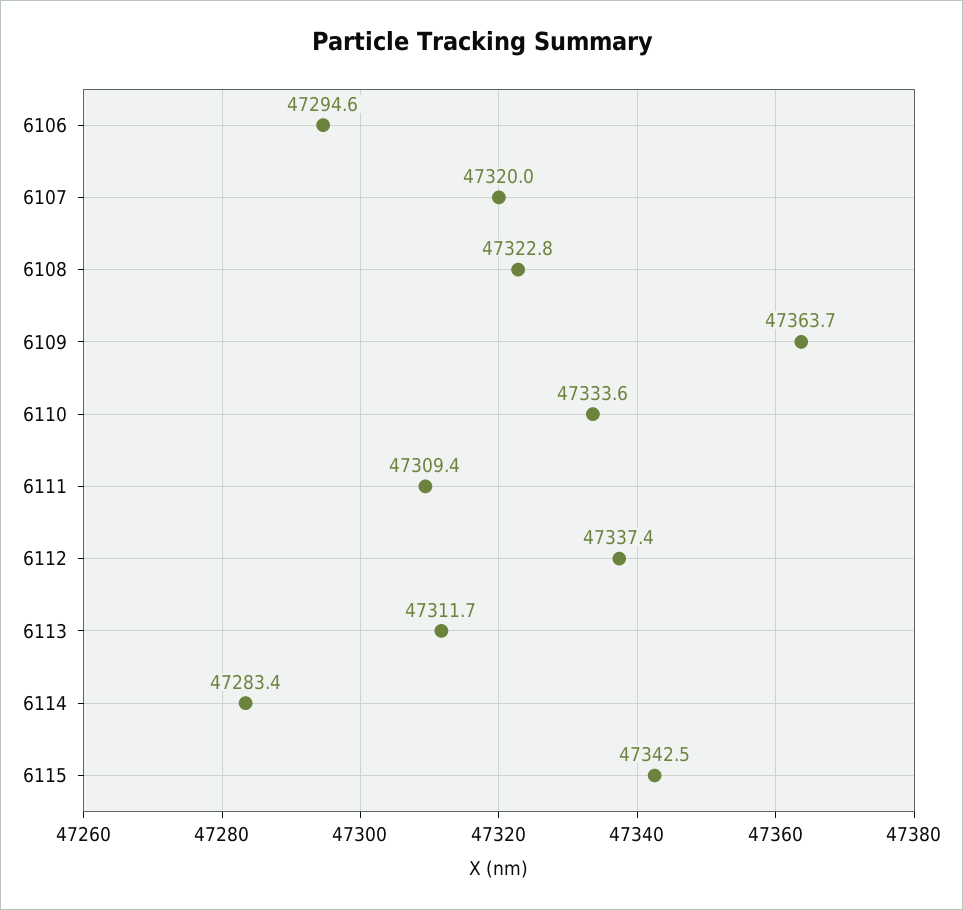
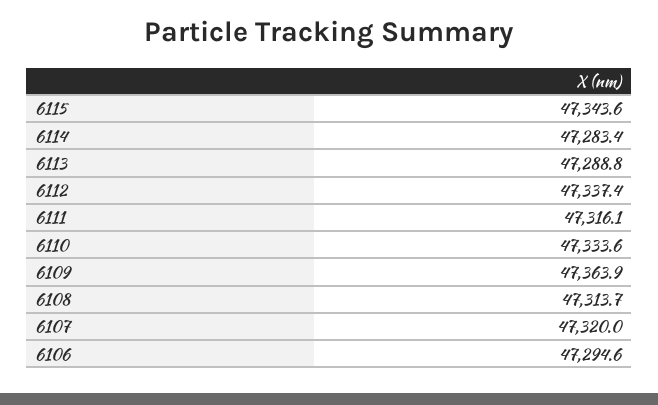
  {
    "6106": 47294.6,
    "6107": 47320,
-   "6108": 47322.8,
+   "6108": 47313.7,
-   "6109": 47363.7,
+   "6109": 47363.9,
    "6110": 47333.6,
-   "6111": 47309.4,
+   "6111": 47316.1,
    "6112": 47337.4,
-   "6113": 47311.7,
+   "6113": 47288.8,
    "6114": 47283.4,
-   "6115": 47342.5
+   "6115": 47343.6
  }

